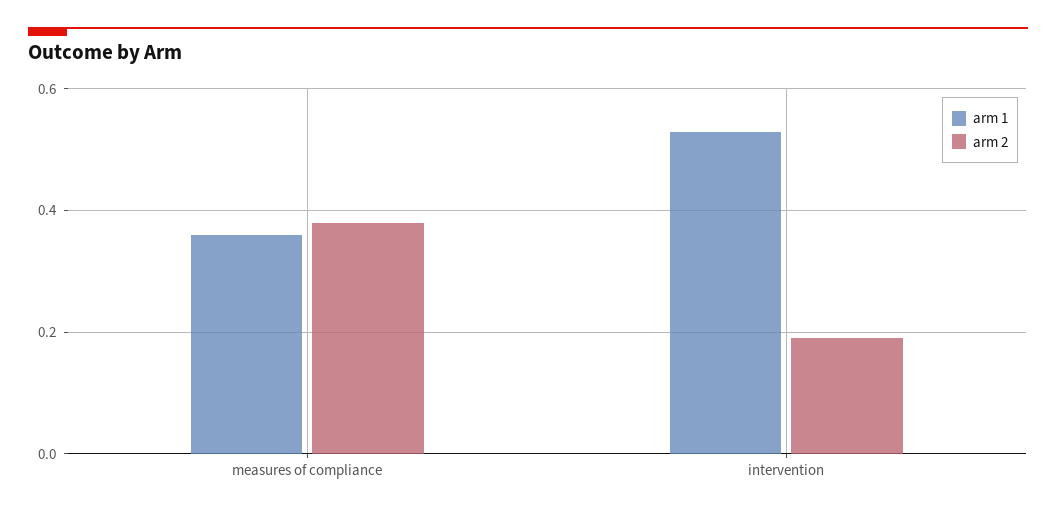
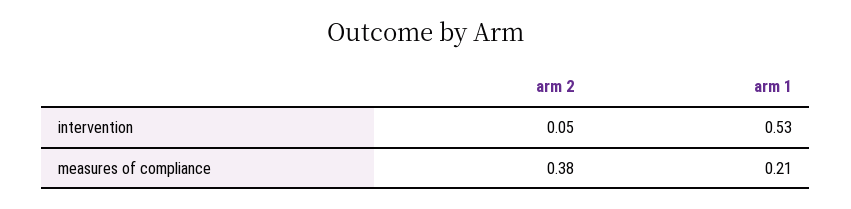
  {
    "arm 1": {
-     "measures of compliance": 0.35,
+     "measures of compliance": 0.21,
      "intervention": 0.53
    },
    "arm 2": {
      "measures of compliance": 0.38,
-     "intervention": 0.2
+     "intervention": 0.05
    }
  }

